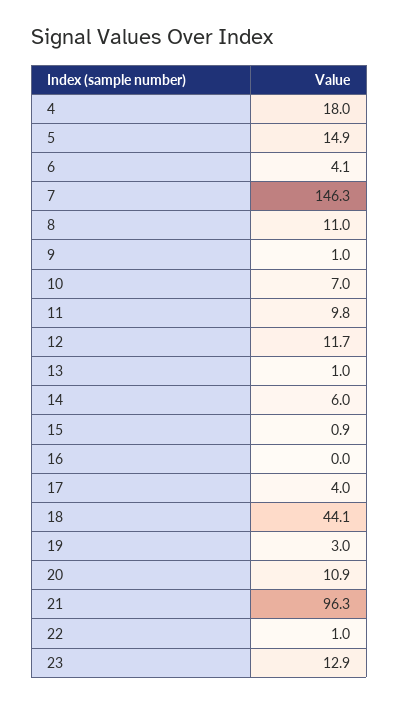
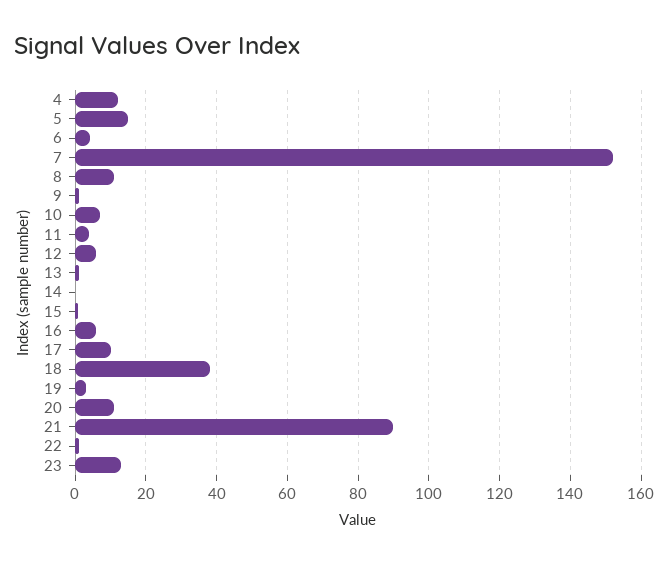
  {
-   "4": 18,
+   "4": 12,
    "5": 14.9,
    "6": 4.1,
-   "7": 146.3,
+   "7": 152,
    "8": 11,
    "9": 1,
    "10": 7,
-   "11": 9.8,
+   "11": 4,
-   "12": 11.7,
+   "12": 6,
    "13": 1,
-   "14": 6,
+   "14": 0,
    "15": 0.9,
-   "16": 0,
+   "16": 6,
-   "17": 4,
+   "17": 10,
-   "18": 44.1,
+   "18": 38,
    "19": 3,
    "20": 10.9,
-   "21": 96.3,
+   "21": 90,
    "22": 1,
    "23": 12.9
  }

